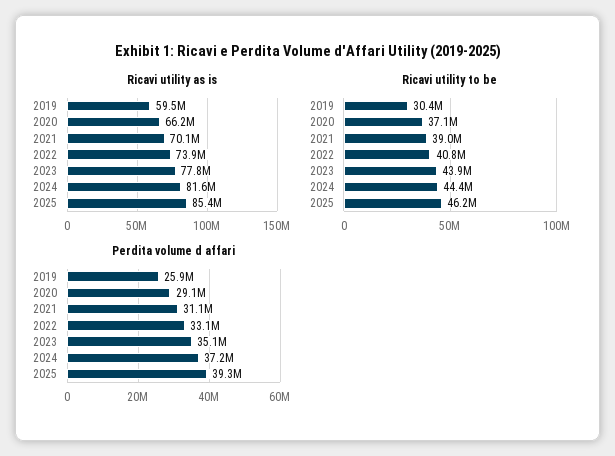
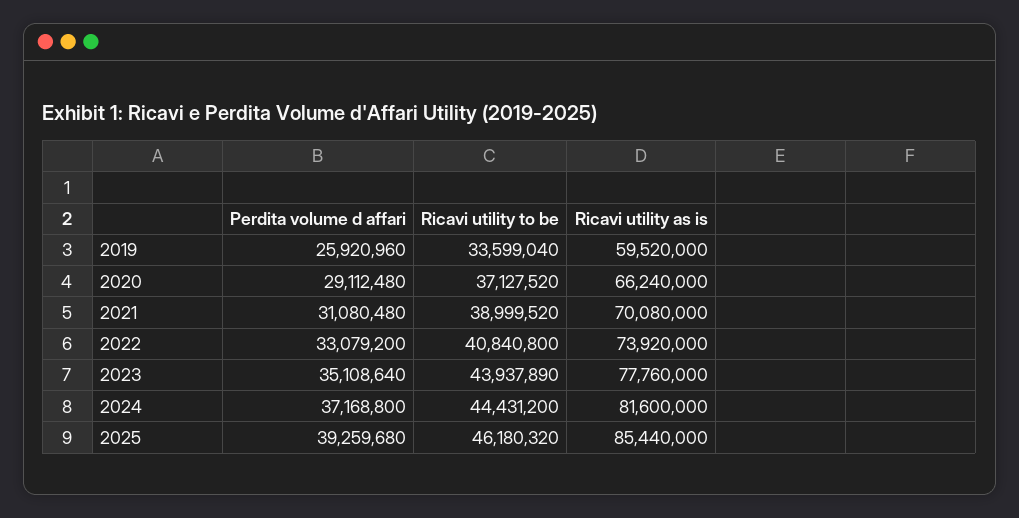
  {
    "Ricavi utility as is": {
      "2019": 59520000,
      "2020": 66240000,
      "2021": 70080000,
      "2022": 73920000,
      "2023": 77760000,
      "2024": 81600000,
      "2025": 85440000
    },
    "Ricavi utility to be": {
-     "2019": 30400000,
+     "2019": 33599040,
      "2020": 37127520,
      "2021": 38999520,
      "2022": 40840800,
      "2023": 43937890,
      "2024": 44431200,
      "2025": 46180320
    },
    "Perdita volume d affari": {
      "2019": 25920960,
      "2020": 29112480,
      "2021": 31080480,
      "2022": 33079200,
      "2023": 35108640,
      "2024": 37168800,
      "2025": 39259680
    }
  }

